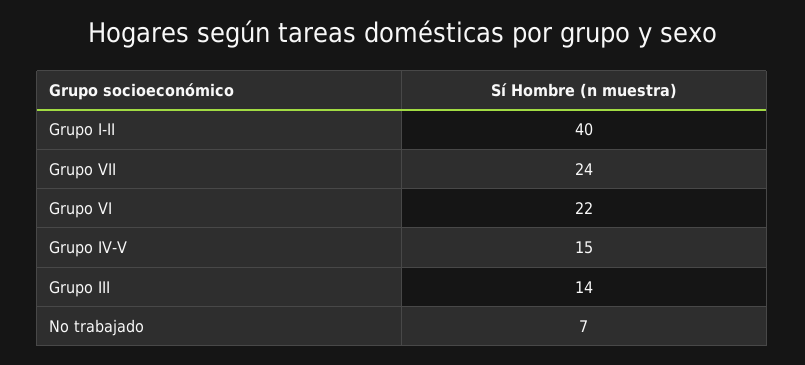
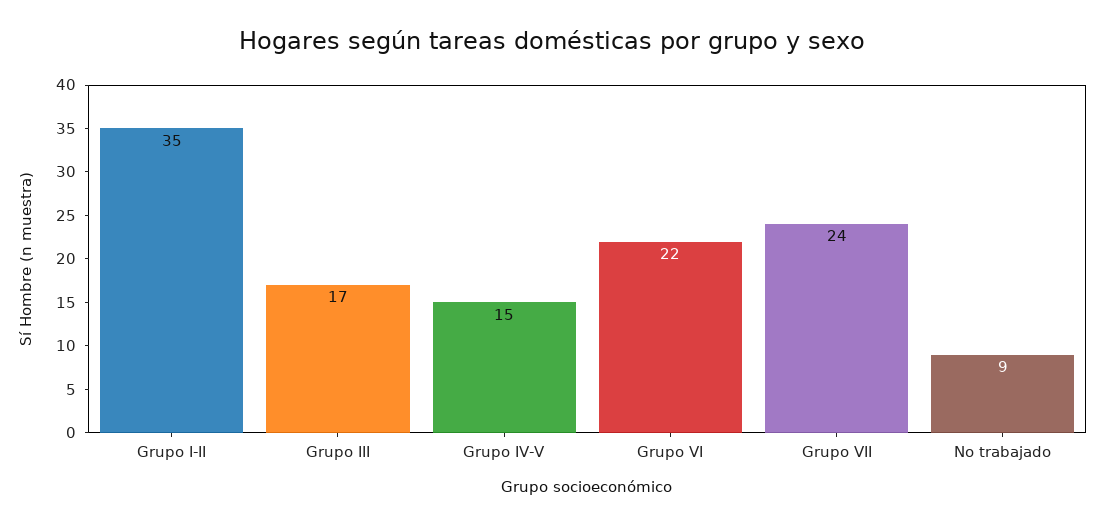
  {
-   "Grupo I-II": 40,
+   "Grupo I-II": 35,
    "Grupo VII": 24,
    "Grupo VI": 22,
    "Grupo IV-V": 15,
-   "Grupo III": 14,
+   "Grupo III": 17,
-   "No trabajado": 7
+   "No trabajado": 9
  }

